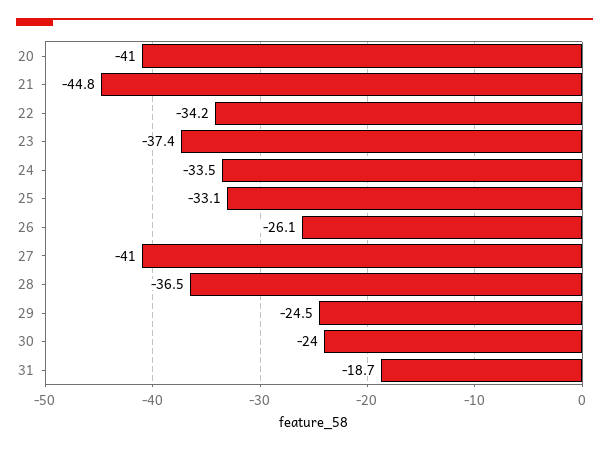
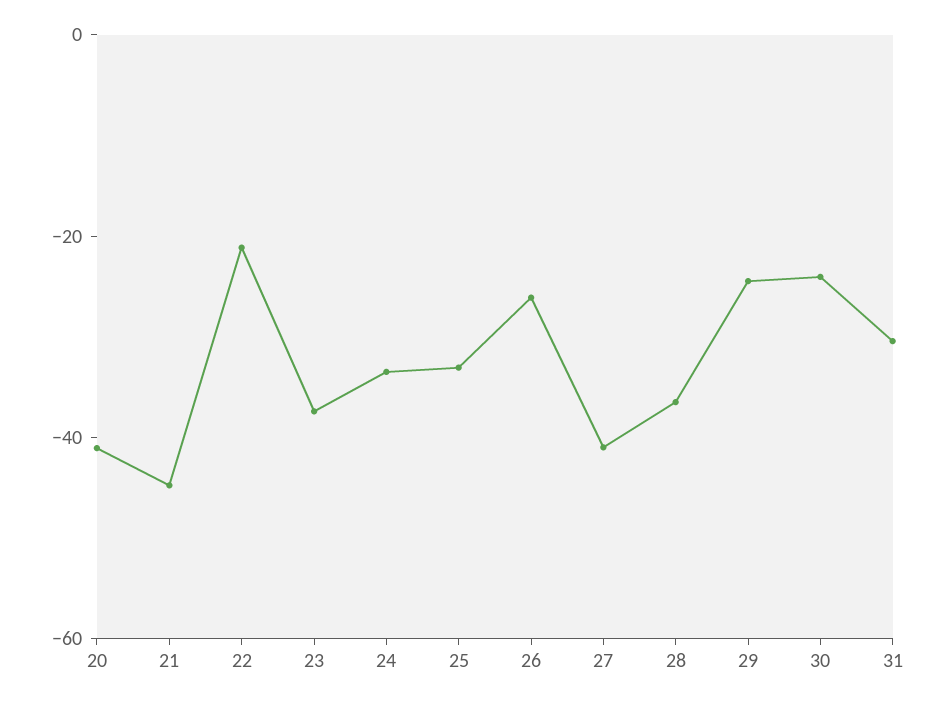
  {
    "20": -41,
    "21": -44.8,
-   "22": -34.2,
+   "22": -20,
    "23": -37.4,
    "24": -33.5,
    "25": -33.1,
    "26": -26.1,
    "27": -41,
    "28": -36.5,
    "29": -24.5,
    "30": -24,
-   "31": -18.7
+   "31": -30
  }

